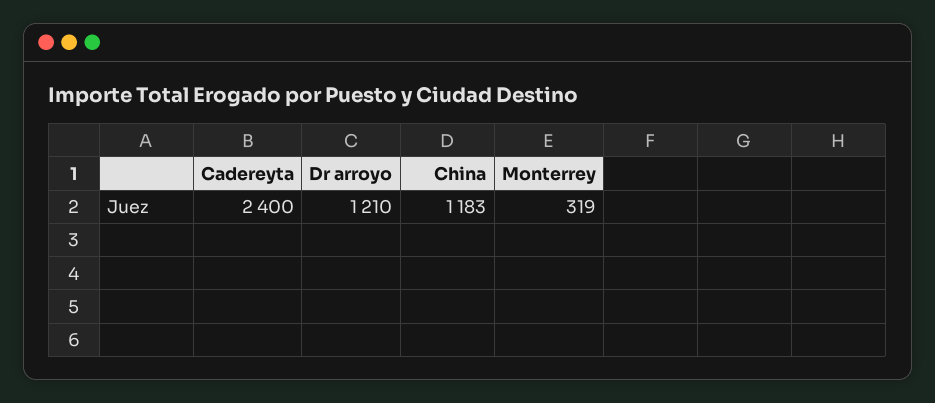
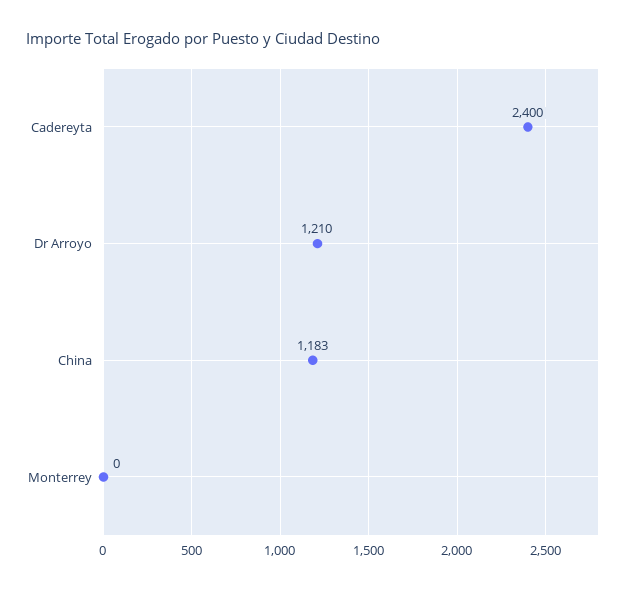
  {
    "Cadereyta": 2400,
    "Dr arroyo": 1210,
    "China": 1183,
-   "Monterrey": 319
+   "Monterrey": 0
  }

